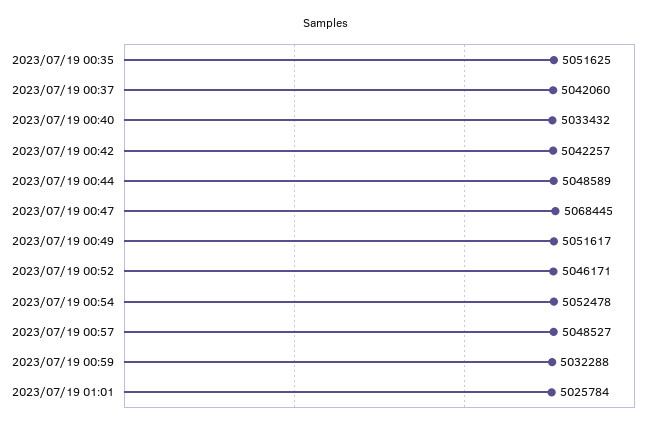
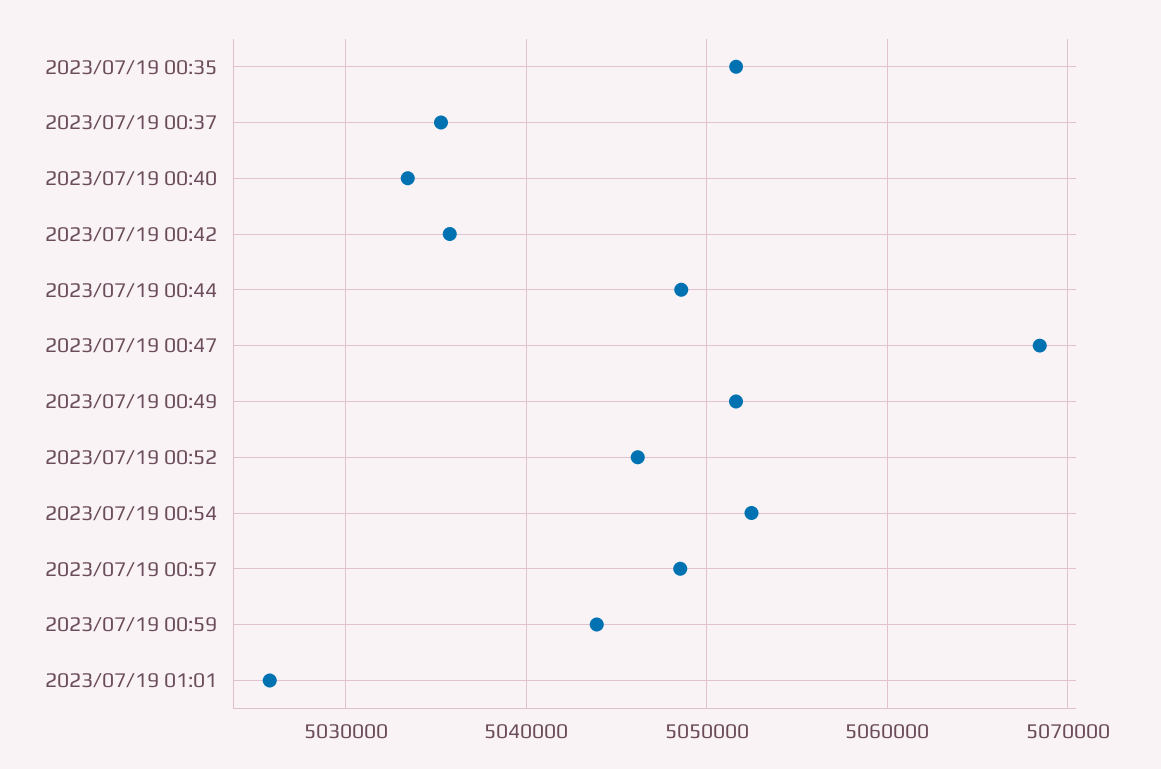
  {
    "2023/07/19 00:35": 5051625,
-   "2023/07/19 00:37": 5042060,
+   "2023/07/19 00:37": 5035000,
    "2023/07/19 00:40": 5033432,
-   "2023/07/19 00:42": 5042257,
+   "2023/07/19 00:42": 5036000,
    "2023/07/19 00:44": 5048589,
    "2023/07/19 00:47": 5068445,
    "2023/07/19 00:49": 5051617,
    "2023/07/19 00:52": 5046171,
    "2023/07/19 00:54": 5052478,
    "2023/07/19 00:57": 5048527,
-   "2023/07/19 00:59": 5032288,
+   "2023/07/19 00:59": 5044000,
    "2023/07/19 01:01": 5025784
  }

